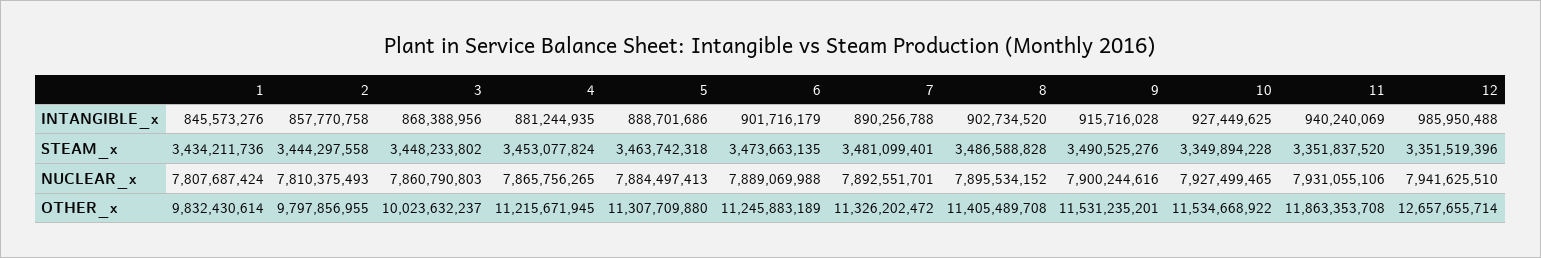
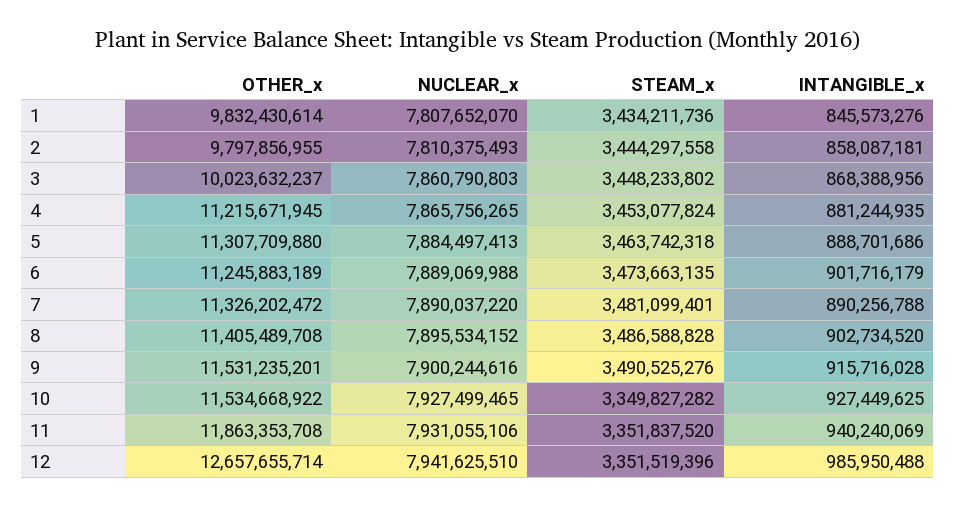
  {
    "1": {
      "INTANGIBLE_x": 845573276,
      "STEAM_x": 3434211736,
-     "NUCLEAR_x": 7807687424,
+     "NUCLEAR_x": 7807652070,
      "OTHER_x": 9832430614
    },
    "2": {
-     "INTANGIBLE_x": 857770758,
+     "INTANGIBLE_x": 858087181,
      "STEAM_x": 3444297558,
      "NUCLEAR_x": 7810375493,
      "OTHER_x": 9797856955
    },
    "3": {
      "INTANGIBLE_x": 868388956,
      "STEAM_x": 3448233802,
      "NUCLEAR_x": 7860790803,
      "OTHER_x": 10023632237
    },
    "4": {
      "INTANGIBLE_x": 881244935,
      "STEAM_x": 3453077824,
      "NUCLEAR_x": 7865756265,
      "OTHER_x": 11215671945
    },
    "5": {
      "INTANGIBLE_x": 888701686,
      "STEAM_x": 3463742318,
      "NUCLEAR_x": 7884497413,
      "OTHER_x": 11307709880
    },
    "6": {
      "INTANGIBLE_x": 901716179,
      "STEAM_x": 3473663135,
      "NUCLEAR_x": 7889069988,
      "OTHER_x": 11245883189
    },
    "7": {
      "INTANGIBLE_x": 890256788,
      "STEAM_x": 3481099401,
-     "NUCLEAR_x": 7892551701,
+     "NUCLEAR_x": 7890037220,
      "OTHER_x": 11326202472
    },
    "8": {
      "INTANGIBLE_x": 902734520,
      "STEAM_x": 3486588828,
      "NUCLEAR_x": 7895534152,
      "OTHER_x": 11405489708
    },
    "9": {
      "INTANGIBLE_x": 915716028,
      "STEAM_x": 3490525276,
      "NUCLEAR_x": 7900244616,
      "OTHER_x": 11531235201
    },
    "10": {
      "INTANGIBLE_x": 927449625,
-     "STEAM_x": 3349894228,
+     "STEAM_x": 3349827282,
      "NUCLEAR_x": 7927499465,
      "OTHER_x": 11534668922
    },
    "11": {
      "INTANGIBLE_x": 940240069,
      "STEAM_x": 3351837520,
      "NUCLEAR_x": 7931055106,
      "OTHER_x": 11863353708
    },
    "12": {
      "INTANGIBLE_x": 985950488,
      "STEAM_x": 3351519396,
      "NUCLEAR_x": 7941625510,
      "OTHER_x": 12657655714
    }
  }

